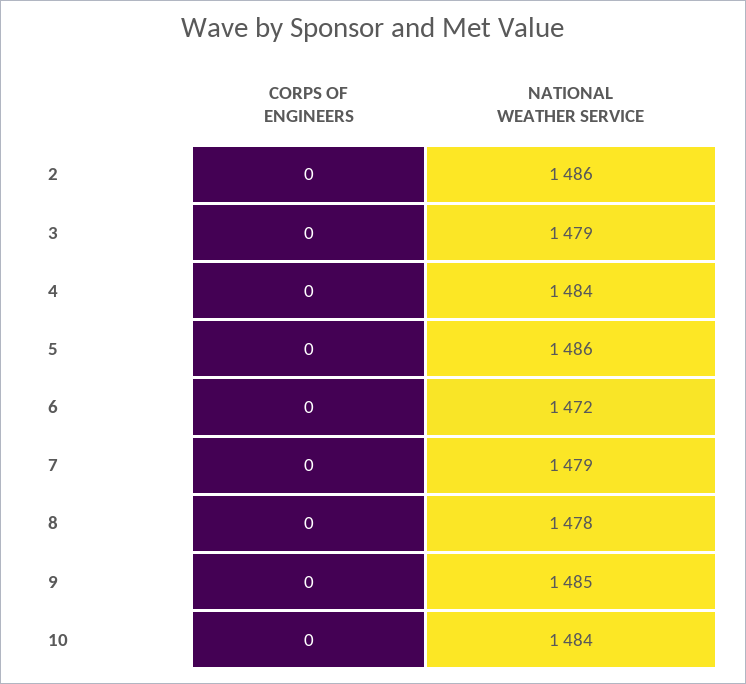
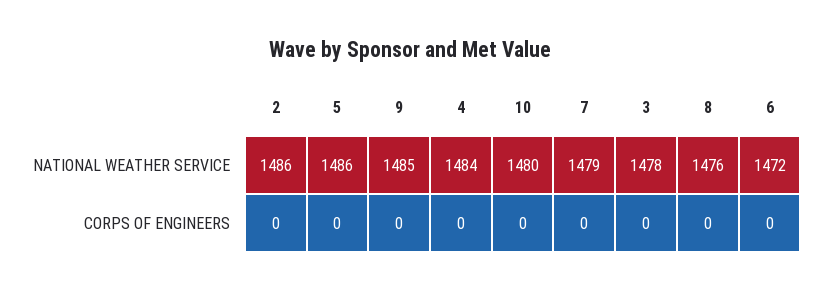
  {
    "CORPS OF ENGINEERS": {
      "2": 0,
      "3": 0,
      "4": 0,
      "5": 0,
      "6": 0,
      "7": 0,
      "8": 0,
      "9": 0,
      "10": 0
    },
    "NATIONAL WEATHER SERVICE": {
      "2": 1486,
-     "3": 1479,
+     "3": 1478,
      "4": 1484,
      "5": 1486,
      "6": 1472,
      "7": 1479,
-     "8": 1478,
+     "8": 1476,
      "9": 1485,
-     "10": 1484
+     "10": 1480
    }
  }

